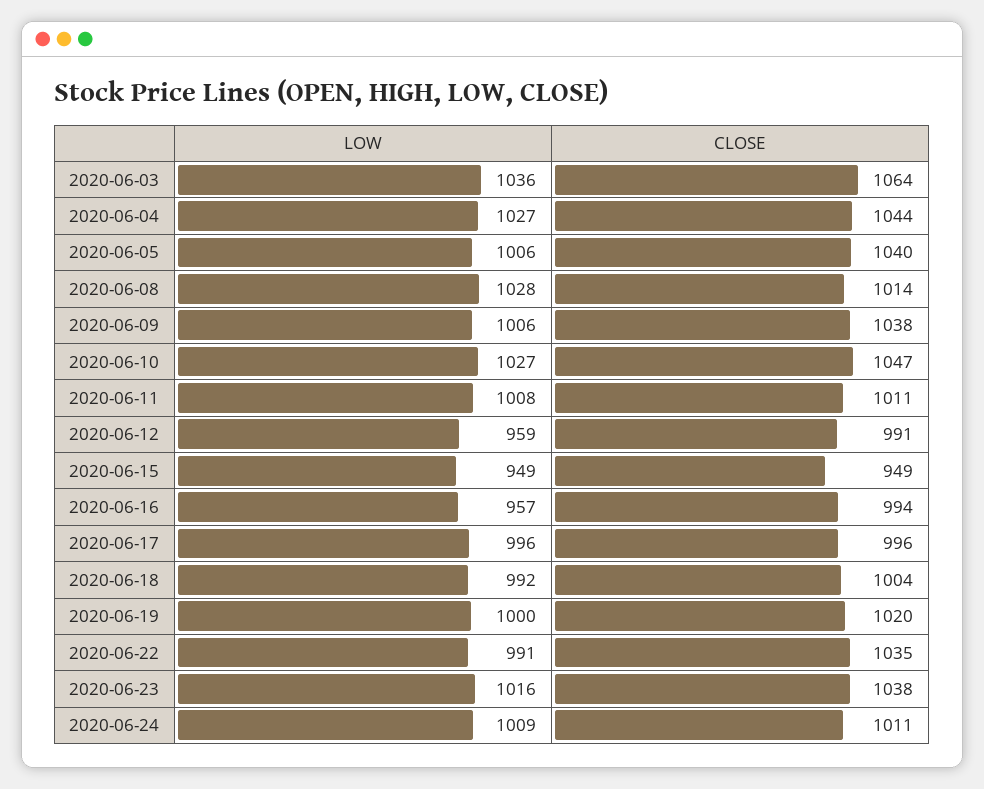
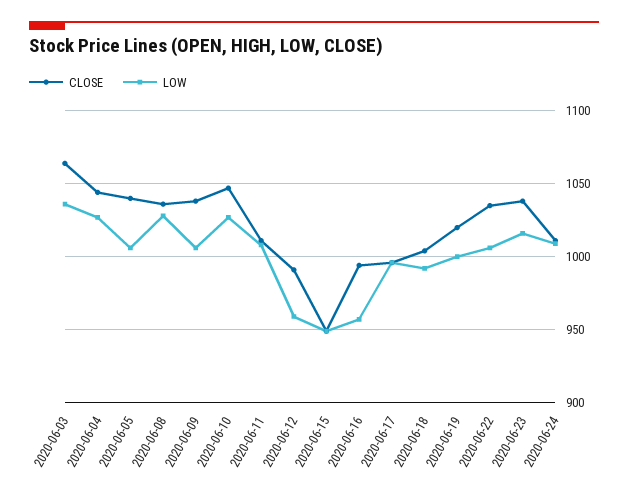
  {
    "LOW": {
      "2020-06-03": 1036,
      "2020-06-04": 1027,
      "2020-06-05": 1006,
      "2020-06-08": 1028,
      "2020-06-09": 1006,
      "2020-06-10": 1027,
      "2020-06-11": 1008,
      "2020-06-12": 959,
      "2020-06-15": 949,
      "2020-06-16": 957,
      "2020-06-17": 996,
      "2020-06-18": 992,
      "2020-06-19": 1000,
-     "2020-06-22": 991,
+     "2020-06-22": 1005,
      "2020-06-23": 1016,
      "2020-06-24": 1009
    },
    "CLOSE": {
      "2020-06-03": 1064,
      "2020-06-04": 1044,
      "2020-06-05": 1040,
-     "2020-06-08": 1014,
+     "2020-06-08": 1035,
      "2020-06-09": 1038,
      "2020-06-10": 1047,
      "2020-06-11": 1011,
      "2020-06-12": 991,
      "2020-06-15": 949,
      "2020-06-16": 994,
      "2020-06-17": 996,
      "2020-06-18": 1004,
      "2020-06-19": 1020,
      "2020-06-22": 1035,
      "2020-06-23": 1038,
      "2020-06-24": 1011
    }
  }

